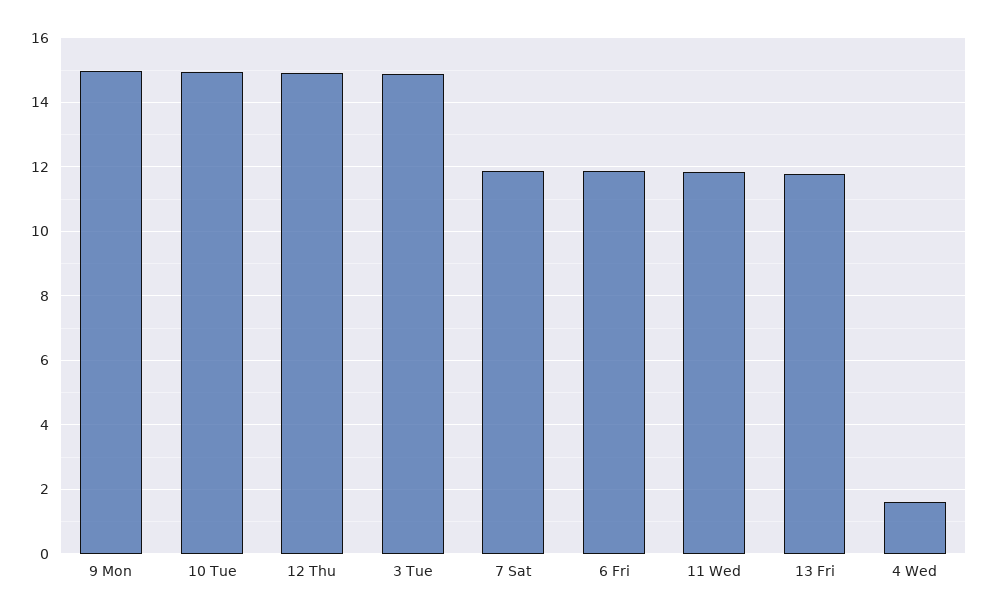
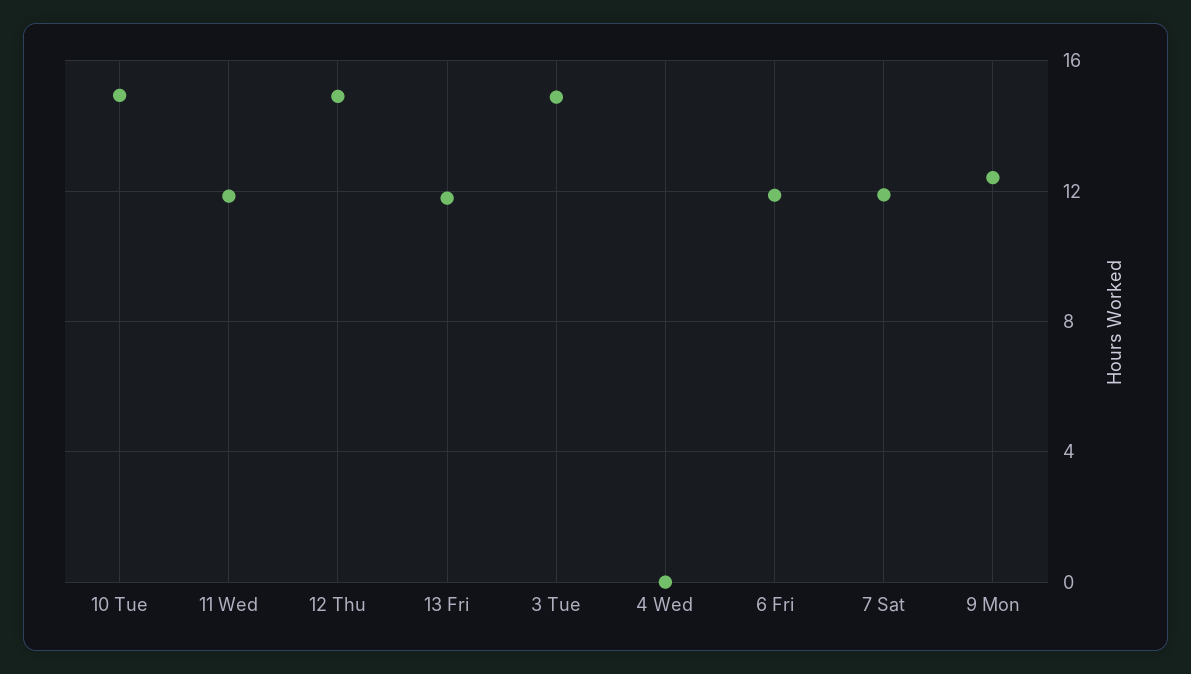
  {
-   "9 Mon": 15,
+   "9 Mon": 12.5,
    "10 Tue": 15,
    "12 Thu": 15,
    "3 Tue": 14.8,
    "7 Sat": 11.8,
    "6 Fri": 11.8,
    "11 Wed": 11.8,
    "13 Fri": 11.8,
-   "4 Wed": 1.6
+   "4 Wed": 0
  }

